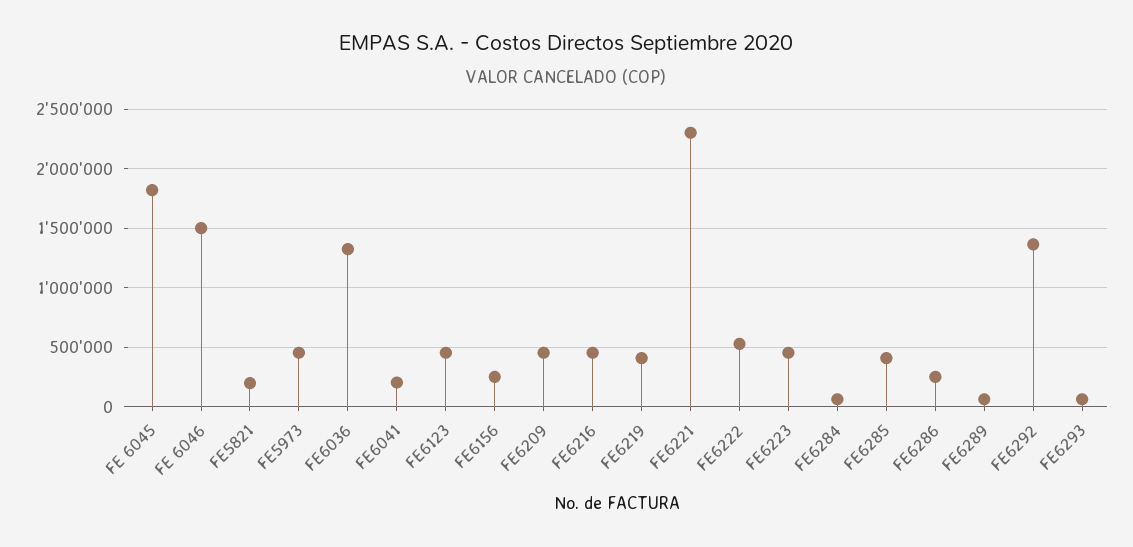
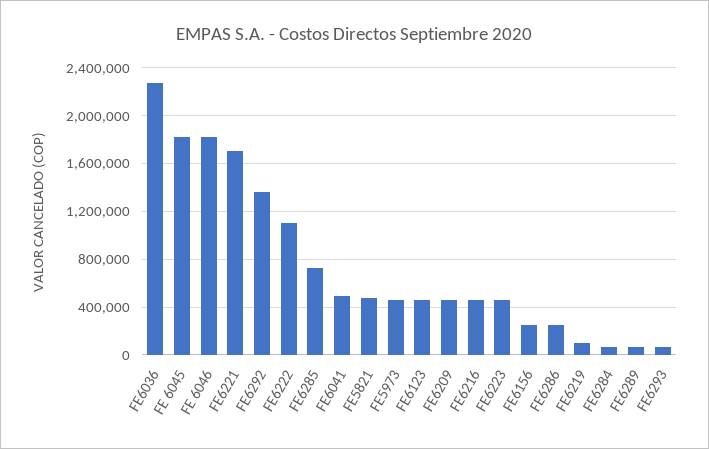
  {
    "FE 6045": 1800000,
-   "FE 6046": 1500000,
+   "FE 6046": 1800000,
-   "FE5821": 200000,
+   "FE5821": 500000,
    "FE5973": 500000,
-   "FE6036": 1300000,
+   "FE6036": 2300000,
-   "FE6041": 200000,
+   "FE6041": 500000,
    "FE6123": 500000,
    "FE6156": 300000,
    "FE6209": 500000,
    "FE6216": 500000,
-   "FE6219": 400000,
+   "FE6219": 100000,
-   "FE6221": 2300000,
+   "FE6221": 1700000,
-   "FE6222": 500000,
+   "FE6222": 1100000,
    "FE6223": 500000,
    "FE6284": 100000,
-   "FE6285": 400000,
+   "FE6285": 700000,
    "FE6286": 300000,
    "FE6289": 100000,
    "FE6292": 1400000,
    "FE6293": 100000
  }

